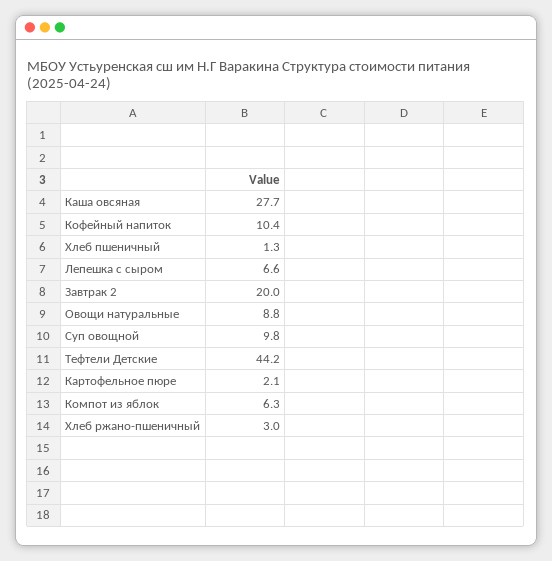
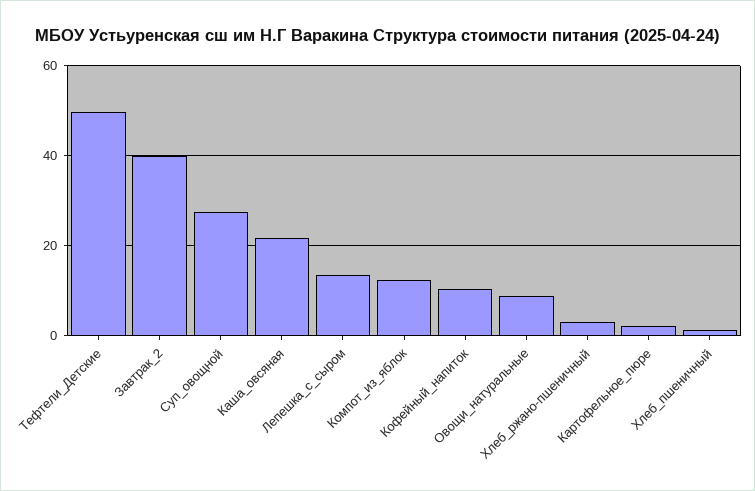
  {
-   "Каша овсяная": 27.7,
+   "Каша овсяная": 22,
    "Кофейный напиток": 10.4,
    "Хлеб пшеничный": 1.3,
-   "Лепешка с сыром": 6.6,
+   "Лепешка с сыром": 14,
-   "Завтрак 2": 20,
+   "Завтрак 2": 40,
    "Овощи натуральные": 8.8,
-   "Суп овощной": 9.8,
+   "Суп овощной": 28,
-   "Тефтели Детские": 44.2,
+   "Тефтели Детские": 50,
    "Картофельное пюре": 2.1,
-   "Компот из яблок": 6.3,
+   "Компот из яблок": 12,
    "Хлеб ржано-пшеничный": 3
  }

